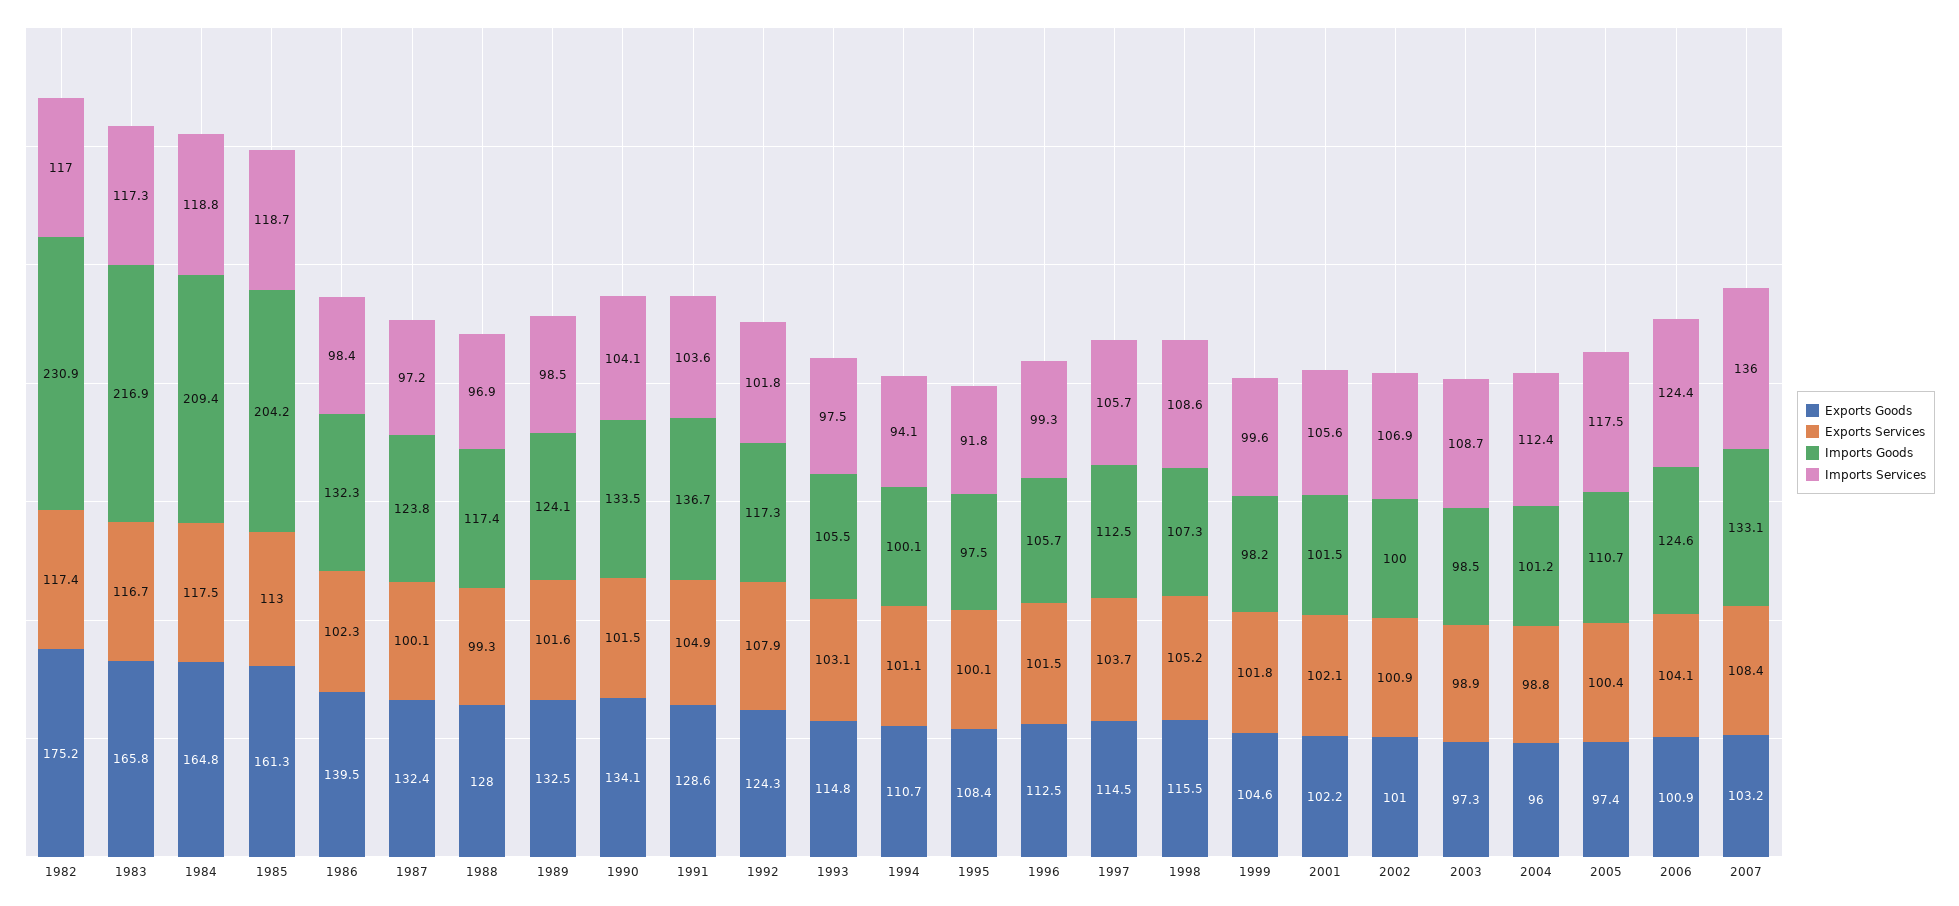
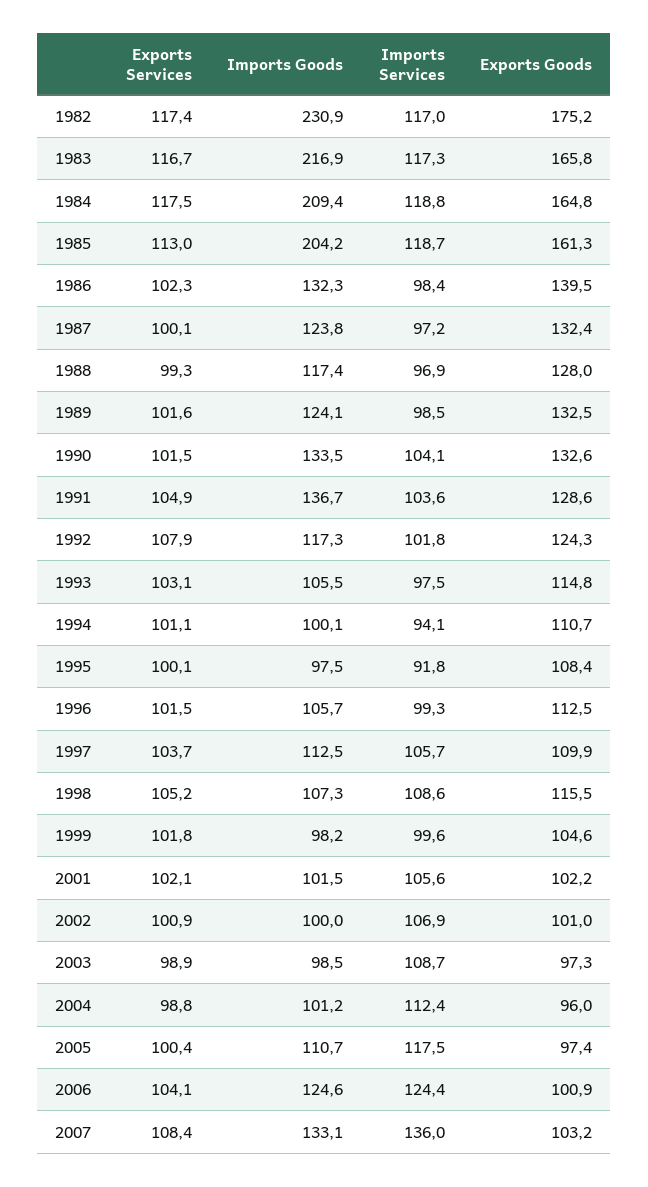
  {
    "Exports Goods": {
      "1982": 175.2,
      "1983": 165.8,
      "1984": 164.8,
      "1985": 161.3,
      "1986": 139.5,
      "1987": 132.4,
      "1988": 128,
      "1989": 132.5,
-     "1990": 134.1,
+     "1990": 132.6,
      "1991": 128.6,
      "1992": 124.3,
      "1993": 114.8,
      "1994": 110.7,
      "1995": 108.4,
      "1996": 112.5,
-     "1997": 114.5,
+     "1997": 109.9,
      "1998": 115.5,
      "1999": 104.6,
      "2001": 102.2,
      "2002": 101,
      "2003": 97.3,
      "2004": 96,
      "2005": 97.4,
      "2006": 100.9,
      "2007": 103.2
    },
    "Exports Services": {
      "1982": 117.4,
      "1983": 116.7,
      "1984": 117.5,
      "1985": 113,
      "1986": 102.3,
      "1987": 100.1,
      "1988": 99.3,
      "1989": 101.6,
      "1990": 101.5,
      "1991": 104.9,
      "1992": 107.9,
      "1993": 103.1,
      "1994": 101.1,
      "1995": 100.1,
      "1996": 101.5,
      "1997": 103.7,
      "1998": 105.2,
      "1999": 101.8,
      "2001": 102.1,
      "2002": 100.9,
      "2003": 98.9,
      "2004": 98.8,
      "2005": 100.4,
      "2006": 104.1,
      "2007": 108.4
    },
    "Imports Goods": {
      "1982": 230.9,
      "1983": 216.9,
      "1984": 209.4,
      "1985": 204.2,
      "1986": 132.3,
      "1987": 123.8,
      "1988": 117.4,
      "1989": 124.1,
      "1990": 133.5,
      "1991": 136.7,
      "1992": 117.3,
      "1993": 105.5,
      "1994": 100.1,
      "1995": 97.5,
      "1996": 105.7,
      "1997": 112.5,
      "1998": 107.3,
      "1999": 98.2,
      "2001": 101.5,
      "2002": 100,
      "2003": 98.5,
      "2004": 101.2,
      "2005": 110.7,
      "2006": 124.6,
      "2007": 133.1
    },
    "Imports Services": {
      "1982": 117,
      "1983": 117.3,
      "1984": 118.8,
      "1985": 118.7,
      "1986": 98.4,
      "1987": 97.2,
      "1988": 96.9,
      "1989": 98.5,
      "1990": 104.1,
      "1991": 103.6,
      "1992": 101.8,
      "1993": 97.5,
      "1994": 94.1,
      "1995": 91.8,
      "1996": 99.3,
      "1997": 105.7,
      "1998": 108.6,
      "1999": 99.6,
      "2001": 105.6,
      "2002": 106.9,
      "2003": 108.7,
      "2004": 112.4,
      "2005": 117.5,
      "2006": 124.4,
      "2007": 136
    }
  }

